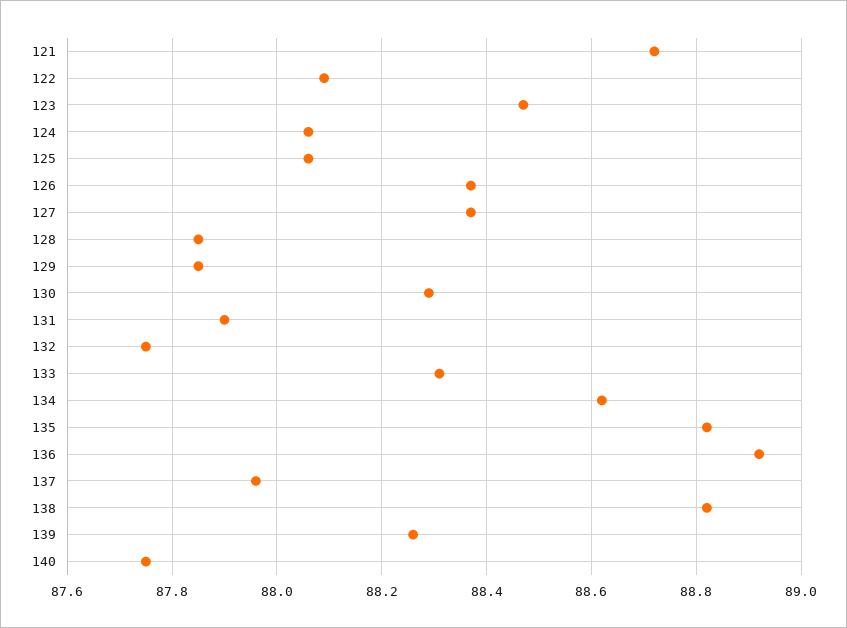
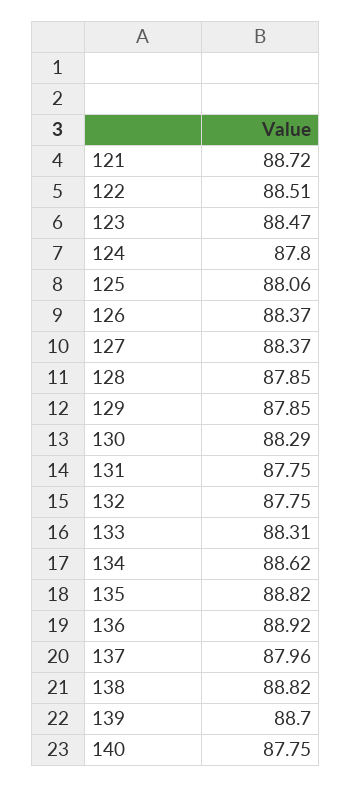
  {
    "121": 88.72,
-   "122": 88.1,
+   "122": 88.51,
    "123": 88.47,
-   "124": 88.05,
+   "124": 87.8,
    "125": 88.06,
    "126": 88.37,
    "127": 88.37,
    "128": 87.85,
    "129": 87.85,
    "130": 88.29,
-   "131": 87.9,
+   "131": 87.75,
    "132": 87.75,
    "133": 88.31,
    "134": 88.62,
    "135": 88.82,
    "136": 88.92,
    "137": 87.96,
    "138": 88.82,
-   "139": 88.25,
+   "139": 88.7,
    "140": 87.75
  }

